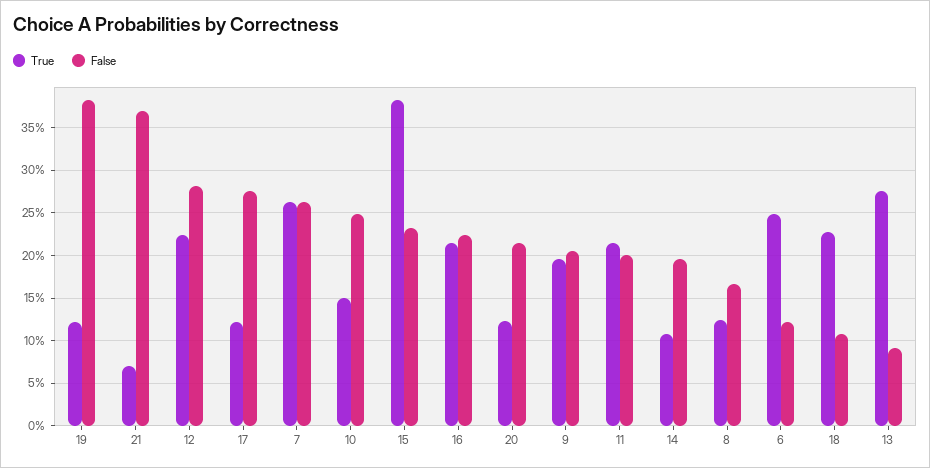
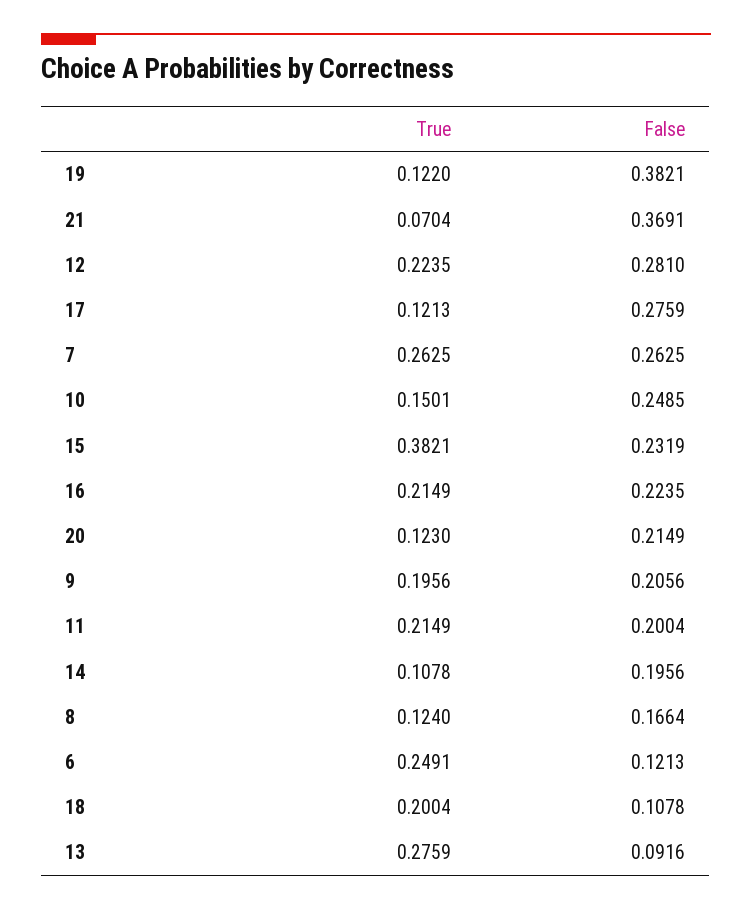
  {
    "True": {
      "19": 0.122,
      "21": 0.0704,
      "12": 0.2235,
      "17": 0.1213,
      "7": 0.2625,
      "10": 0.1501,
      "15": 0.3821,
      "16": 0.2149,
      "20": 0.123,
      "9": 0.1956,
      "11": 0.2149,
      "14": 0.1078,
      "8": 0.124,
      "6": 0.2491,
-     "18": 0.23,
+     "18": 0.2004,
      "13": 0.2759
    },
    "False": {
      "19": 0.3821,
      "21": 0.3691,
      "12": 0.281,
      "17": 0.2759,
      "7": 0.2625,
      "10": 0.2485,
      "15": 0.2319,
      "16": 0.2235,
      "20": 0.2149,
      "9": 0.2056,
      "11": 0.2004,
      "14": 0.1956,
      "8": 0.1664,
      "6": 0.1213,
      "18": 0.1078,
      "13": 0.0916
    }
  }

